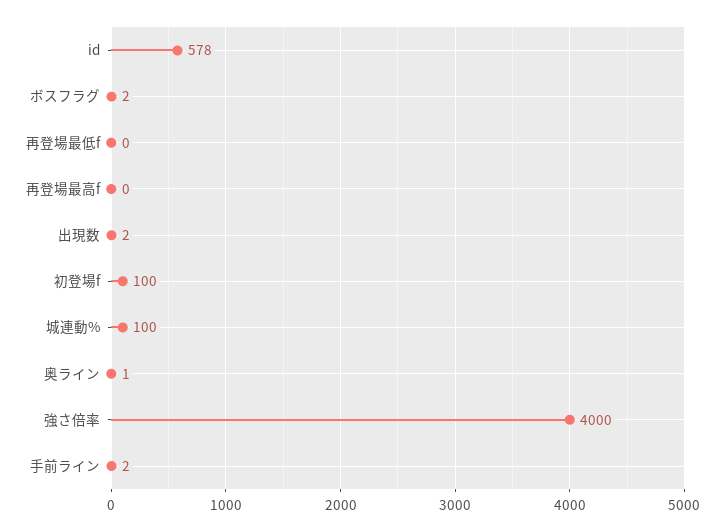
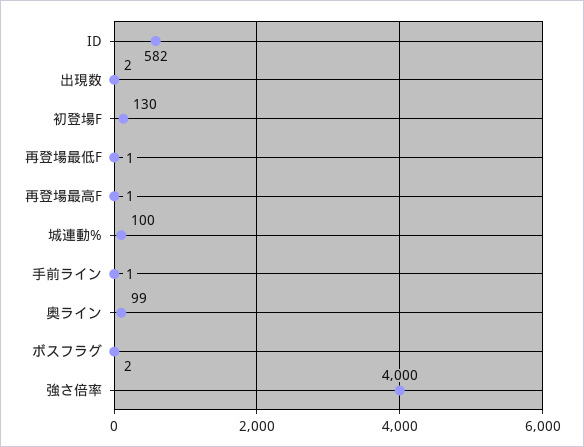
  {
-   "id": 578,
+   "id": 582,
    "ボスフラグ": 2,
-   "再登場最低f": 0,
+   "再登場最低f": 1,
-   "再登場最高f": 0,
+   "再登場最高f": 1,
    "出現数": 2,
-   "初登場f": 100,
+   "初登場f": 130,
    "城連動%": 100,
-   "奥ライン": 1,
+   "奥ライン": 99,
    "強さ倍率": 4000,
-   "手前ライン": 2
+   "手前ライン": 1
  }

